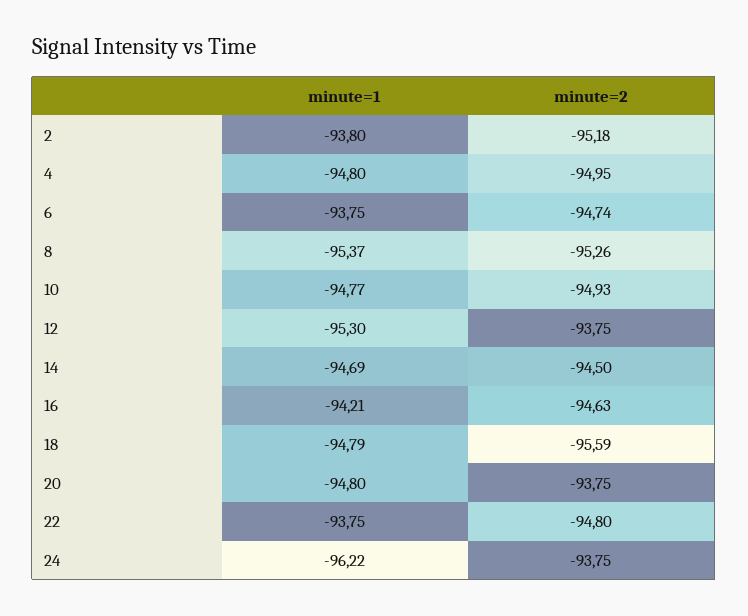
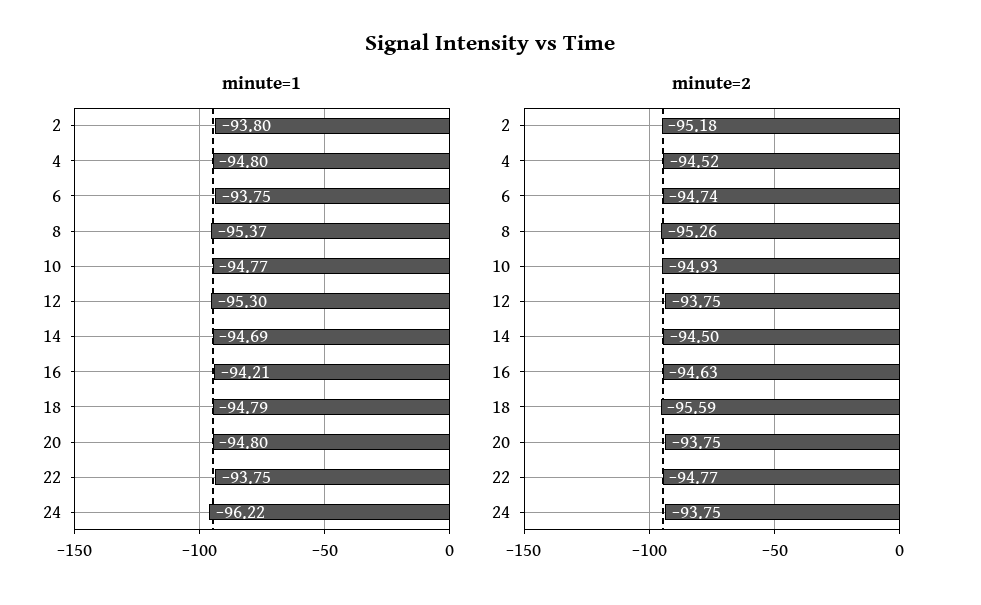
  {
    "minute=1": {
      "2": -93.8,
      "4": -94.8,
      "6": -93.75,
      "8": -95.37,
      "10": -94.77,
      "12": -95.3,
      "14": -94.69,
      "16": -94.21,
      "18": -94.79,
      "20": -94.8,
      "22": -93.75,
      "24": -96.22
    },
    "minute=2": {
      "2": -95.18,
-     "4": -94.95,
+     "4": -94.52,
      "6": -94.74,
      "8": -95.26,
      "10": -94.93,
      "12": -93.75,
      "14": -94.5,
      "16": -94.63,
      "18": -95.59,
      "20": -93.75,
-     "22": -94.8,
+     "22": -94.77,
      "24": -93.75
    }
  }

